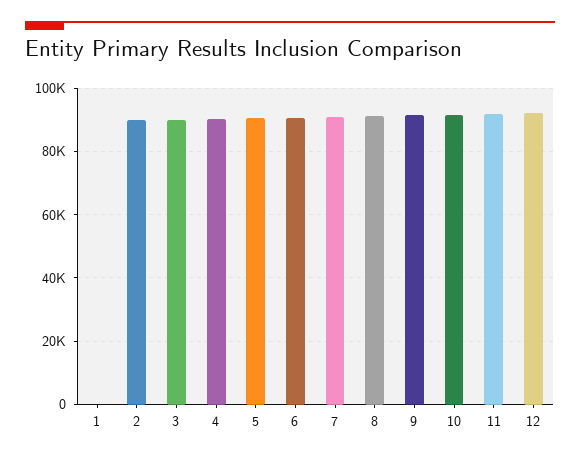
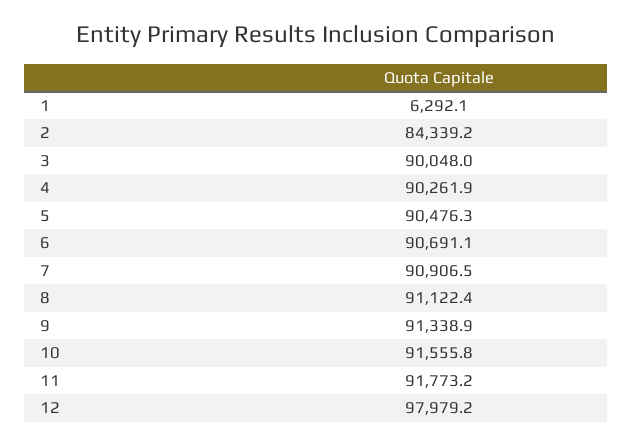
  {
-   "1": 0,
+   "1": 6292.1,
-   "2": 90000,
+   "2": 84339.2,
    "3": 90048,
    "4": 90261.9,
    "5": 90476.3,
    "6": 90691.1,
    "7": 90906.5,
    "8": 91122.4,
    "9": 91338.9,
    "10": 91555.8,
    "11": 91773.2,
-   "12": 92000
+   "12": 97979.2
  }

